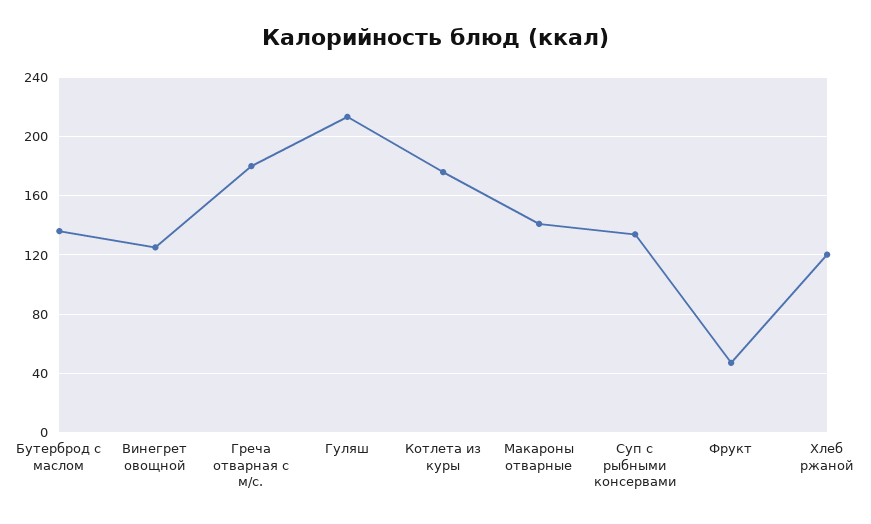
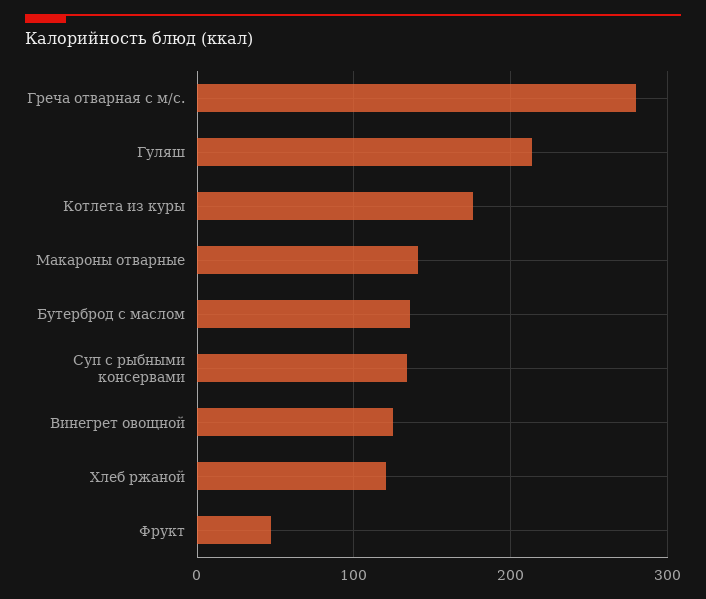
  {
    "Бутерброд с маслом": 135,
    "Винегрет овощной": 125,
-   "Греча отварная с м/с.": 180,
+   "Греча отварная с м/с.": 280,
    "Гуляш": 215,
    "Котлета из куры": 175,
    "Макароны отварные": 140,
    "Суп с рыбными консервами": 135,
    "Фрукт": 45,
    "Хлеб ржаной": 120
  }

